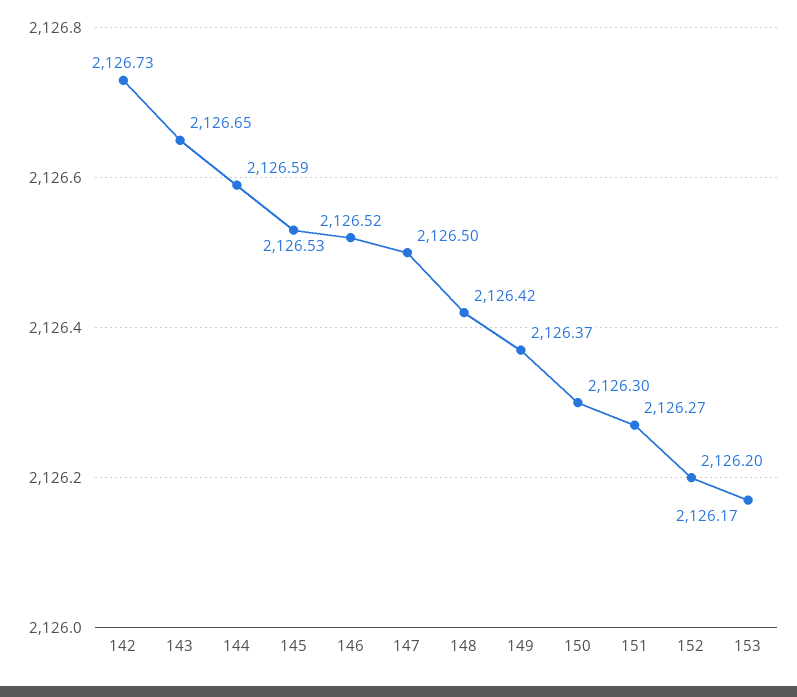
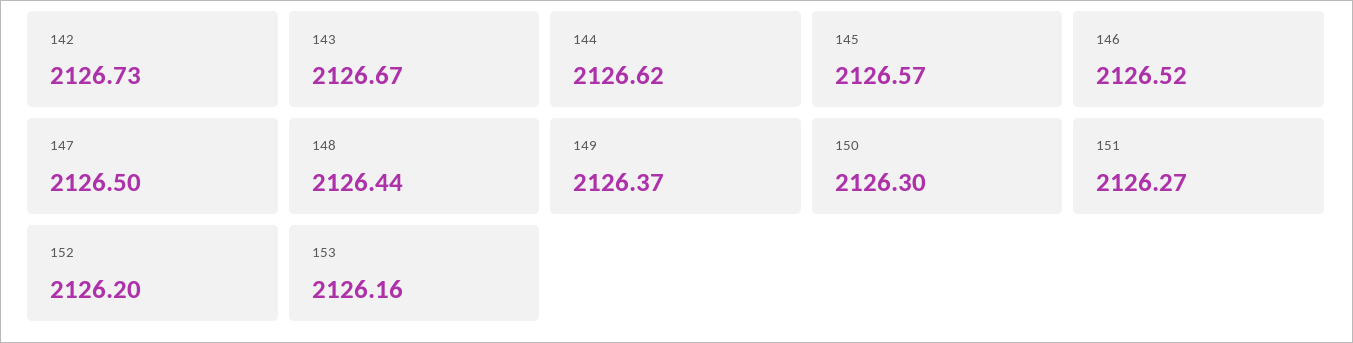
  {
    "142": 2126.73,
-   "143": 2126.65,
+   "143": 2126.67,
-   "144": 2126.59,
+   "144": 2126.62,
-   "145": 2126.53,
+   "145": 2126.57,
    "146": 2126.52,
    "147": 2126.5,
-   "148": 2126.42,
+   "148": 2126.44,
    "149": 2126.37,
    "150": 2126.3,
    "151": 2126.27,
    "152": 2126.2,
-   "153": 2126.17
+   "153": 2126.16
  }

